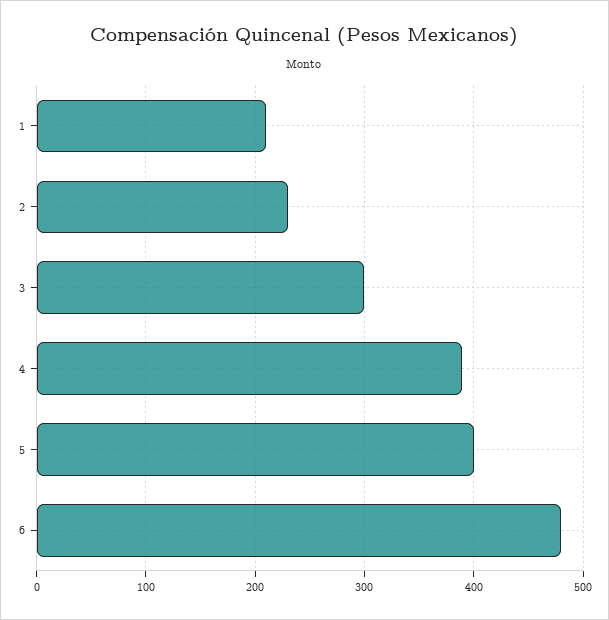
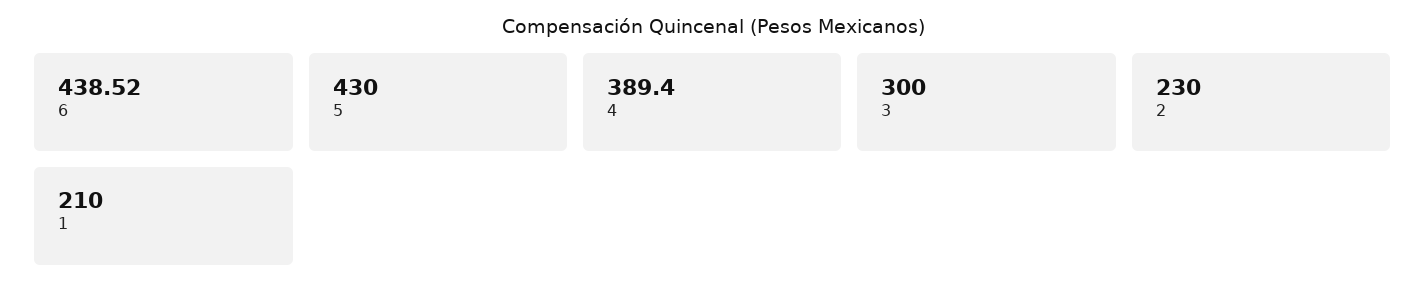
  {
    "1": 210,
    "2": 230,
    "3": 300,
    "4": 389.4,
-   "5": 400,
+   "5": 430,
-   "6": 480
+   "6": 438.52
  }

